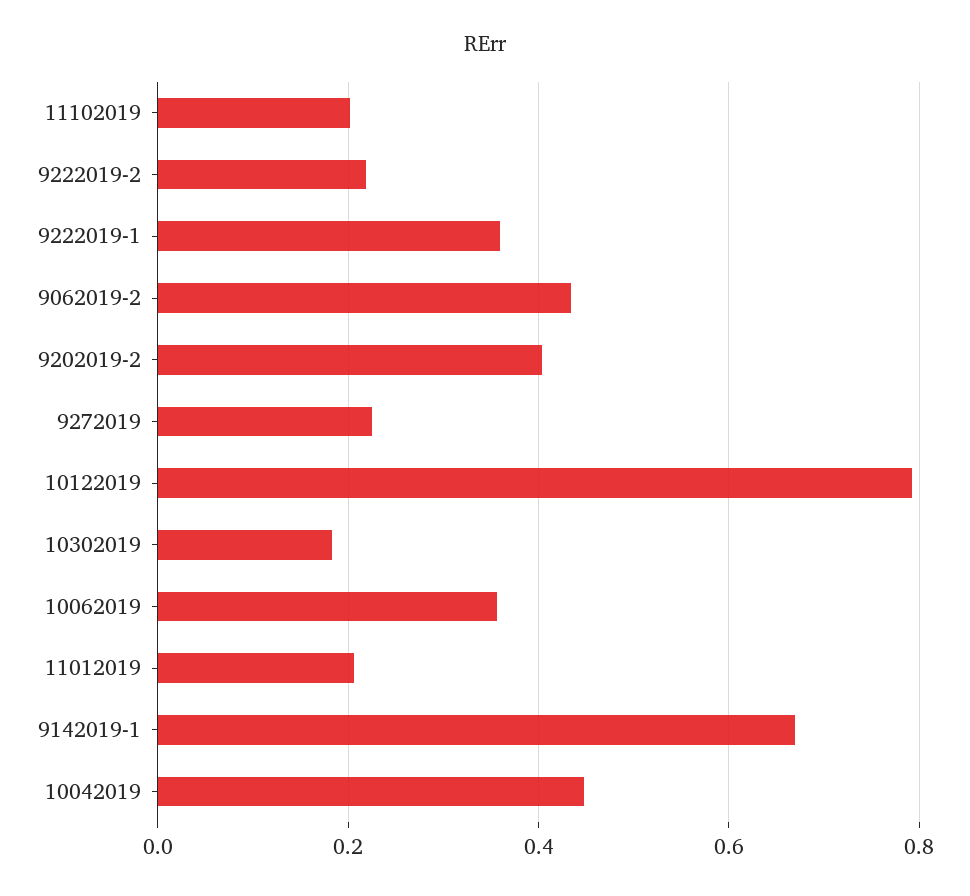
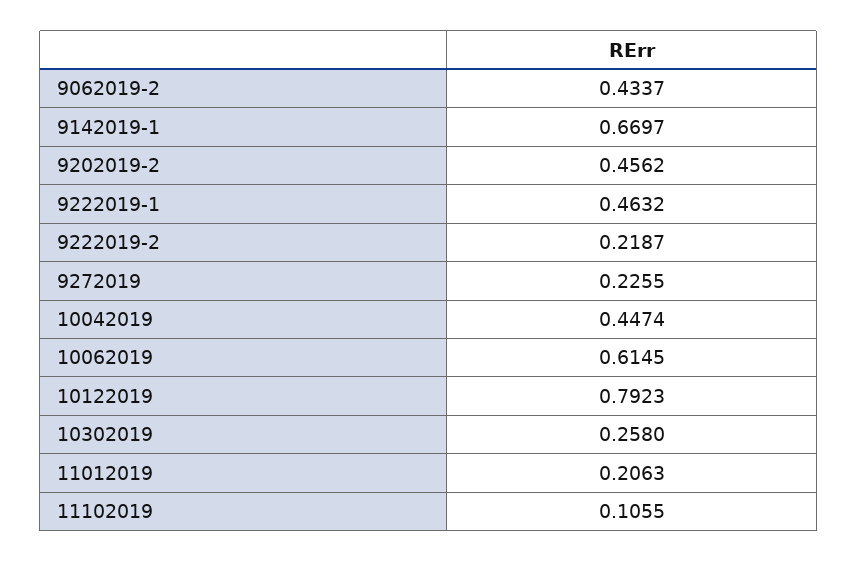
  {
-   "11102019": 0.2,
+   "11102019": 0.1055,
    "9222019-2": 0.2187,
-   "9222019-1": 0.36,
+   "9222019-1": 0.4632,
    "9062019-2": 0.4337,
-   "9202019-2": 0.4,
+   "9202019-2": 0.4562,
    "9272019": 0.2255,
    "10122019": 0.7923,
-   "10302019": 0.18,
+   "10302019": 0.258,
-   "10062019": 0.36,
+   "10062019": 0.6145,
    "11012019": 0.2063,
    "9142019-1": 0.6697,
    "10042019": 0.4474
  }

